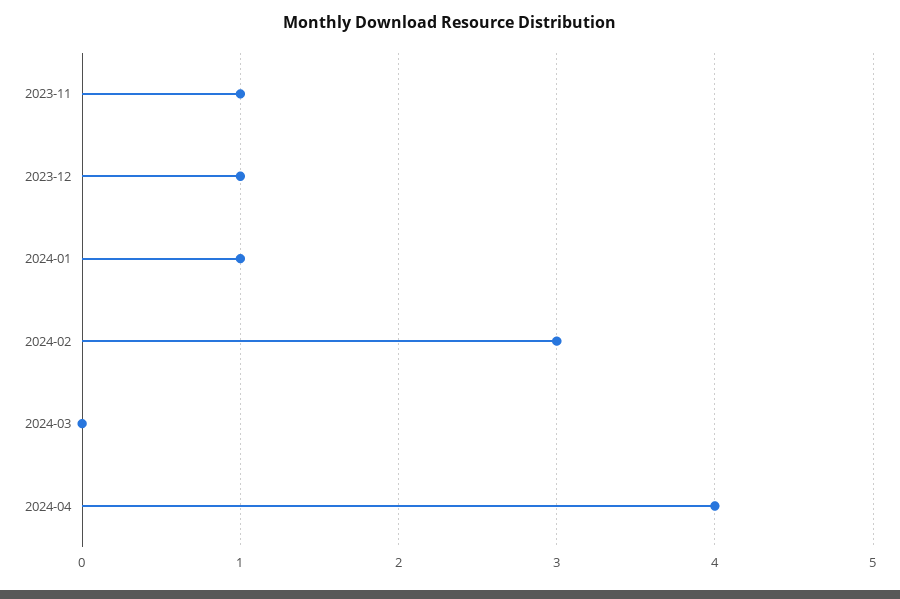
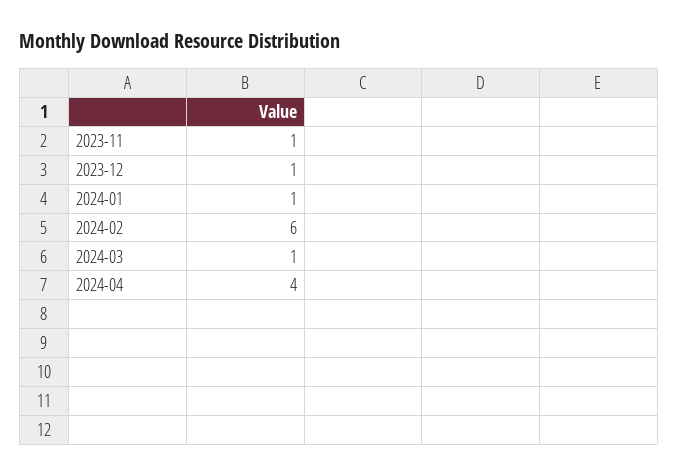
  {
    "2023-11": 1,
    "2023-12": 1,
    "2024-01": 1,
-   "2024-02": 3,
+   "2024-02": 6,
-   "2024-03": 0,
+   "2024-03": 1,
    "2024-04": 4
  }

